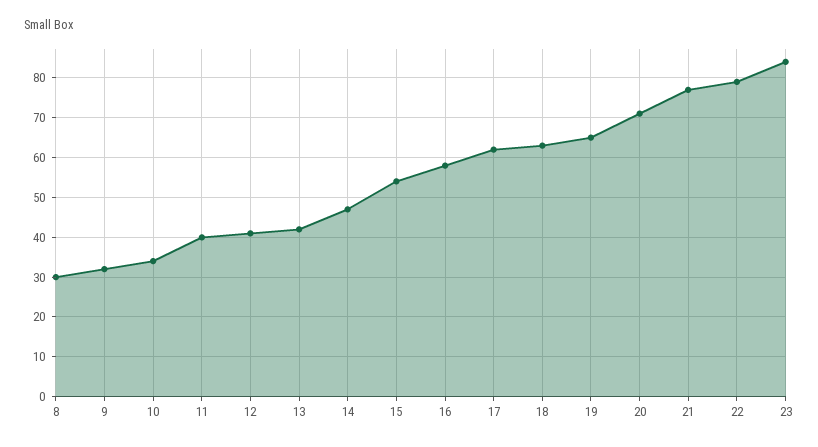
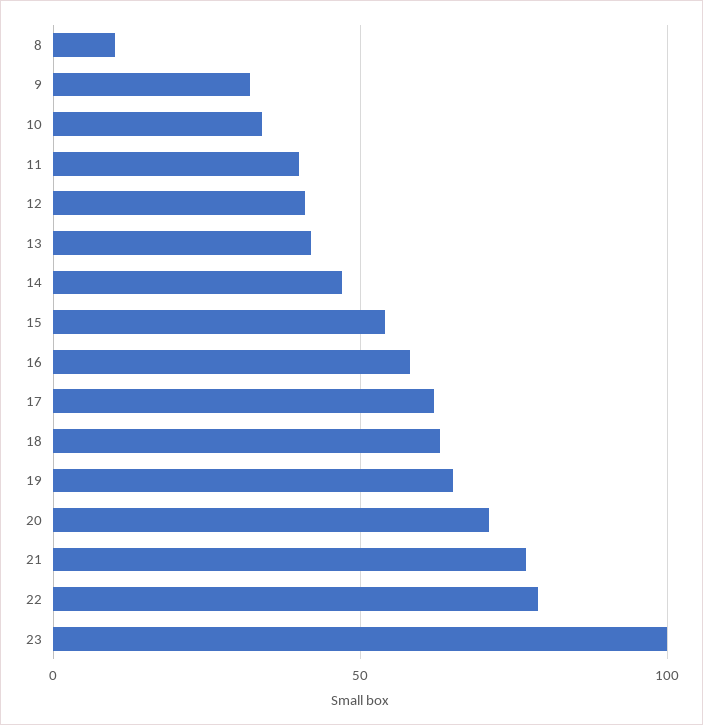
  {
-   "8": 30,
+   "8": 10,
    "9": 30,
    "10": 35,
    "11": 40,
    "12": 40,
    "13": 40,
    "14": 45,
    "15": 55,
    "16": 60,
    "17": 60,
    "18": 65,
    "19": 65,
    "20": 70,
    "21": 75,
    "22": 80,
-   "23": 85
+   "23": 100
  }

